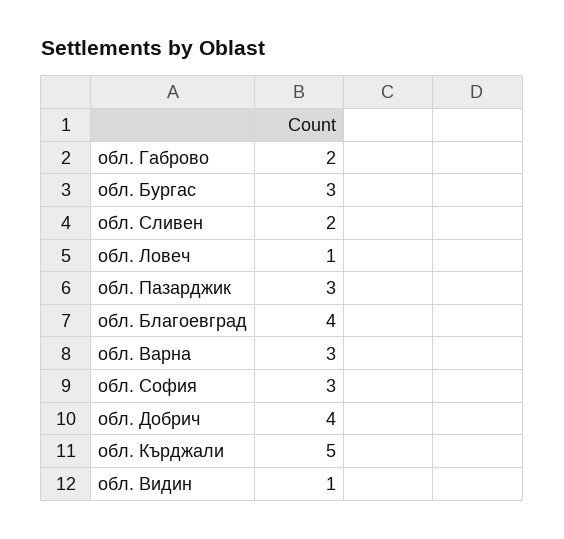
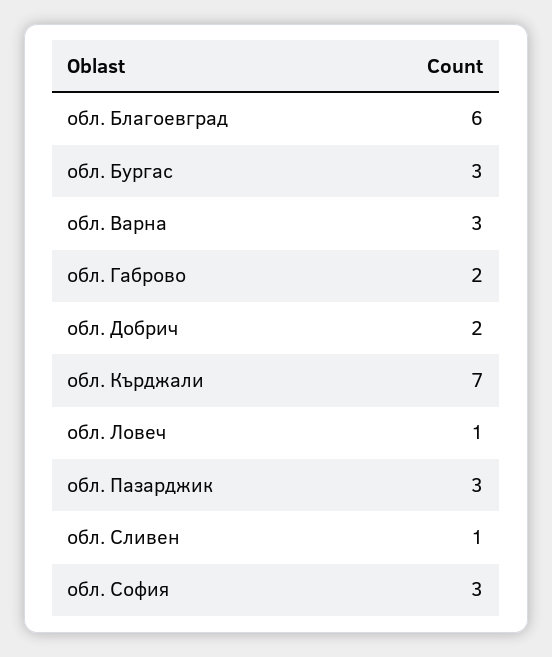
  {
    "обл. Габрово": 2,
    "обл. Бургас": 3,
-   "обл. Сливен": 2,
+   "обл. Сливен": 1,
    "обл. Ловеч": 1,
    "обл. Пазарджик": 3,
-   "обл. Благоевград": 4,
+   "обл. Благоевград": 6,
    "обл. Варна": 3,
    "обл. София": 3,
-   "обл. Добрич": 4,
+   "обл. Добрич": 2,
-   "обл. Кърджали": 5,
+   "обл. Кърджали": 7
-   "обл. Видин": 1
  }

